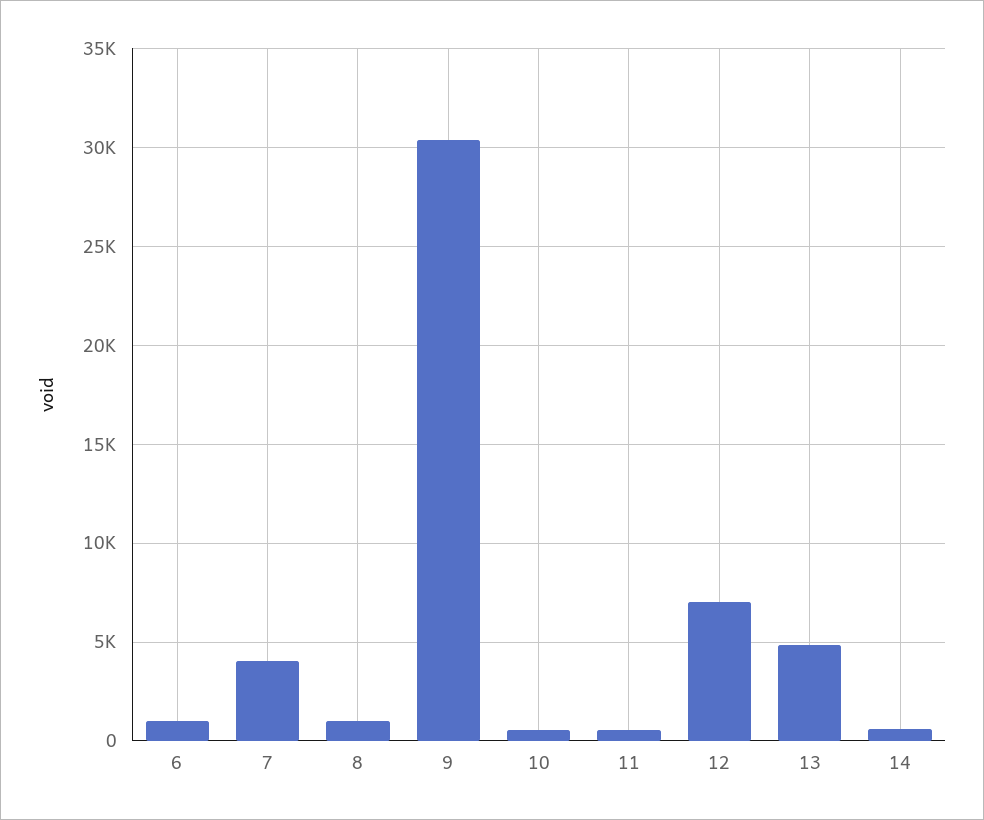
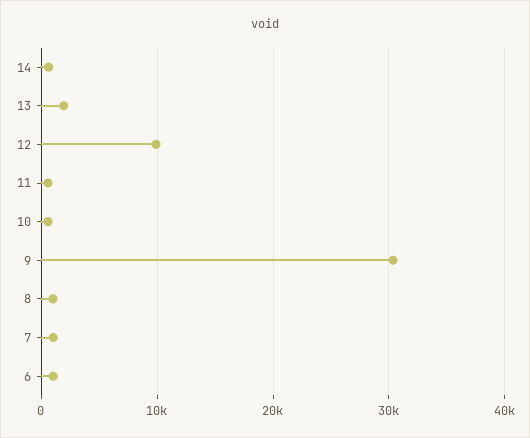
  {
    "6": 1000,
-   "7": 4000,
+   "7": 1000,
    "8": 1000,
    "9": 30500,
    "10": 500,
    "11": 500,
-   "12": 7000,
+   "12": 10000,
-   "13": 5000,
+   "13": 2000,
    "14": 500
  }

